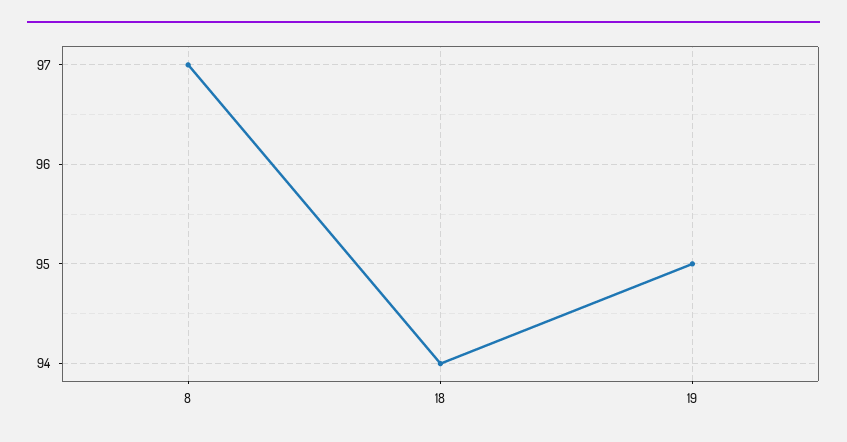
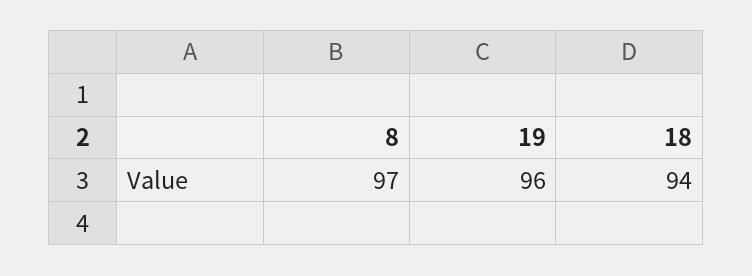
  {
    "8": 97,
    "18": 94,
-   "19": 95
+   "19": 96
  }

